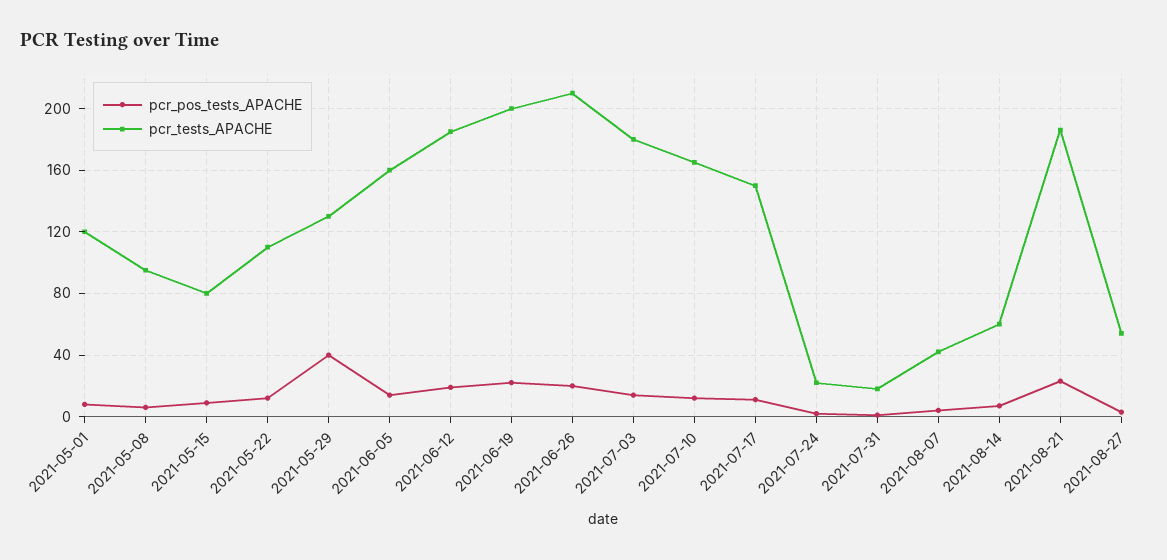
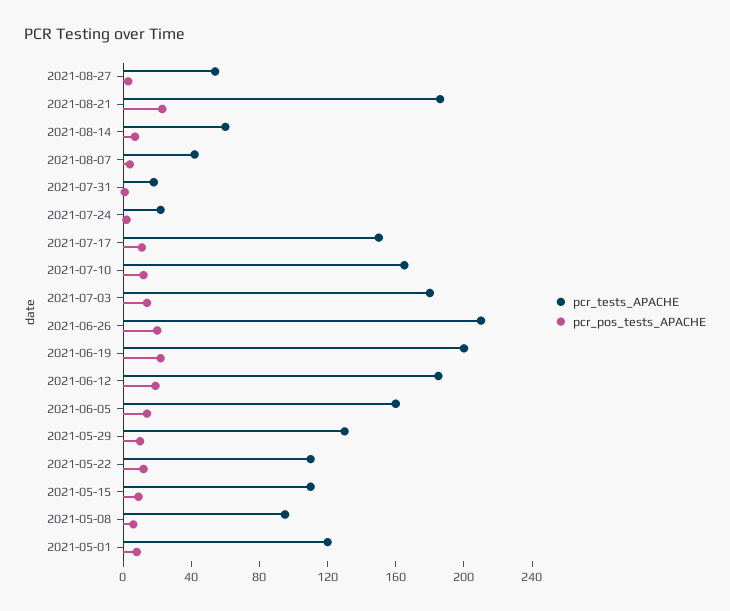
  {
    "pcr_pos_tests_APACHE": {
      "2021-05-01": 10,
      "2021-05-08": 5,
      "2021-05-15": 10,
      "2021-05-22": 10,
-     "2021-05-29": 40,
+     "2021-05-29": 10,
      "2021-06-05": 15,
      "2021-06-12": 20,
      "2021-06-19": 20,
      "2021-06-26": 20,
      "2021-07-03": 15,
      "2021-07-10": 10,
      "2021-07-17": 10,
      "2021-07-24": 0,
      "2021-07-31": 0,
      "2021-08-07": 5,
      "2021-08-14": 5,
      "2021-08-21": 25,
      "2021-08-27": 5
    },
    "pcr_tests_APACHE": {
      "2021-05-01": 120,
      "2021-05-08": 95,
-     "2021-05-15": 80,
+     "2021-05-15": 110,
      "2021-05-22": 110,
      "2021-05-29": 130,
      "2021-06-05": 160,
      "2021-06-12": 185,
      "2021-06-19": 200,
      "2021-06-26": 210,
      "2021-07-03": 180,
      "2021-07-10": 165,
      "2021-07-17": 150,
      "2021-07-24": 20,
      "2021-07-31": 20,
      "2021-08-07": 40,
      "2021-08-14": 60,
      "2021-08-21": 185,
      "2021-08-27": 55
    }
  }

